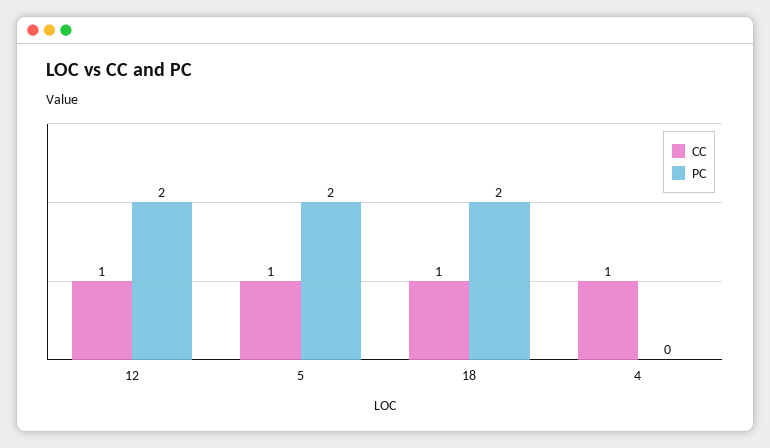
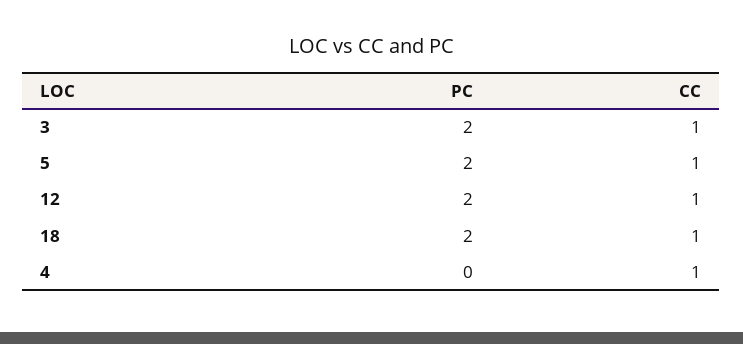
  {
    "CC": {
      "12": 1,
      "5": 1,
      "18": 1,
-     "4": 1
+     "4": 1,
+     "3": 1
    },
    "PC": {
      "12": 2,
      "5": 2,
      "18": 2,
-     "4": 0
+     "4": 0,
+     "3": 2
    }
  }

